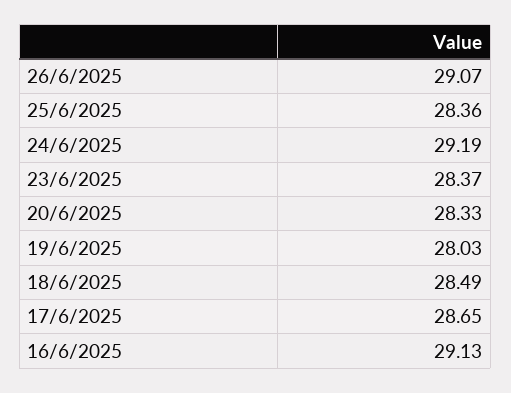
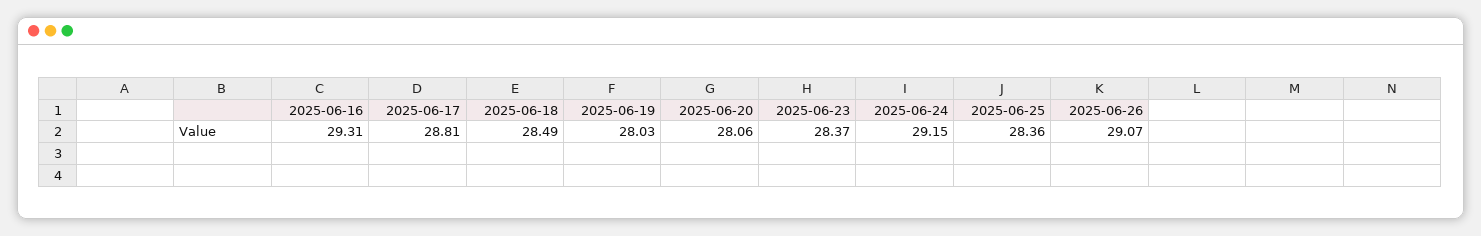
  {
    "26/6/2025": 29.07,
    "25/6/2025": 28.36,
-   "24/6/2025": 29.19,
+   "24/6/2025": 29.15,
    "23/6/2025": 28.37,
-   "20/6/2025": 28.33,
+   "20/6/2025": 28.06,
    "19/6/2025": 28.03,
    "18/6/2025": 28.49,
-   "17/6/2025": 28.65,
+   "17/6/2025": 28.81,
-   "16/6/2025": 29.13
+   "16/6/2025": 29.31
  }

